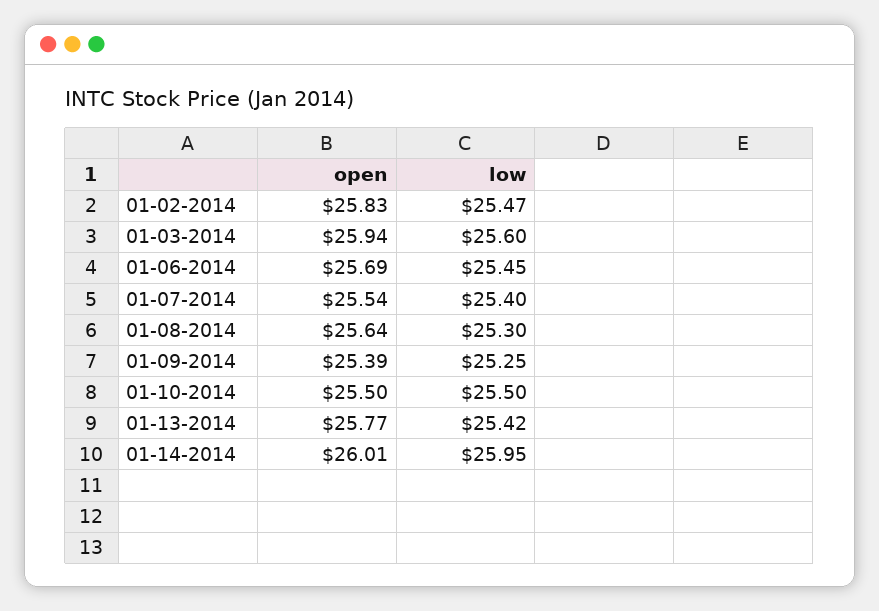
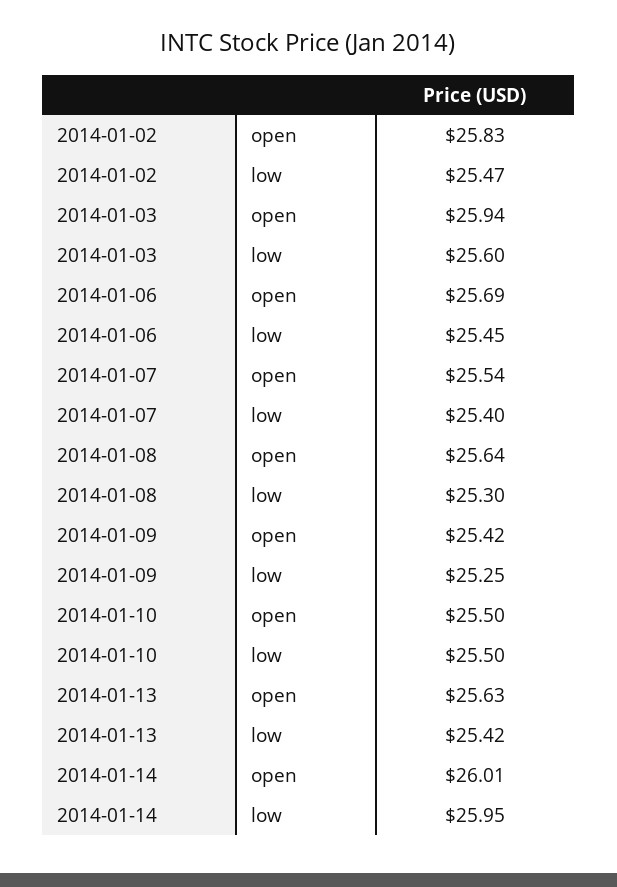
  {
    "open": {
      "01-02-2014": 25.83,
      "01-03-2014": 25.94,
      "01-06-2014": 25.69,
      "01-07-2014": 25.54,
      "01-08-2014": 25.64,
-     "01-09-2014": 25.39,
+     "01-09-2014": 25.42,
      "01-10-2014": 25.5,
-     "01-13-2014": 25.77,
+     "01-13-2014": 25.63,
      "01-14-2014": 26.01
    },
    "low": {
      "01-02-2014": 25.47,
      "01-03-2014": 25.6,
      "01-06-2014": 25.45,
      "01-07-2014": 25.4,
      "01-08-2014": 25.3,
      "01-09-2014": 25.25,
      "01-10-2014": 25.5,
      "01-13-2014": 25.42,
      "01-14-2014": 25.95
    }
  }

